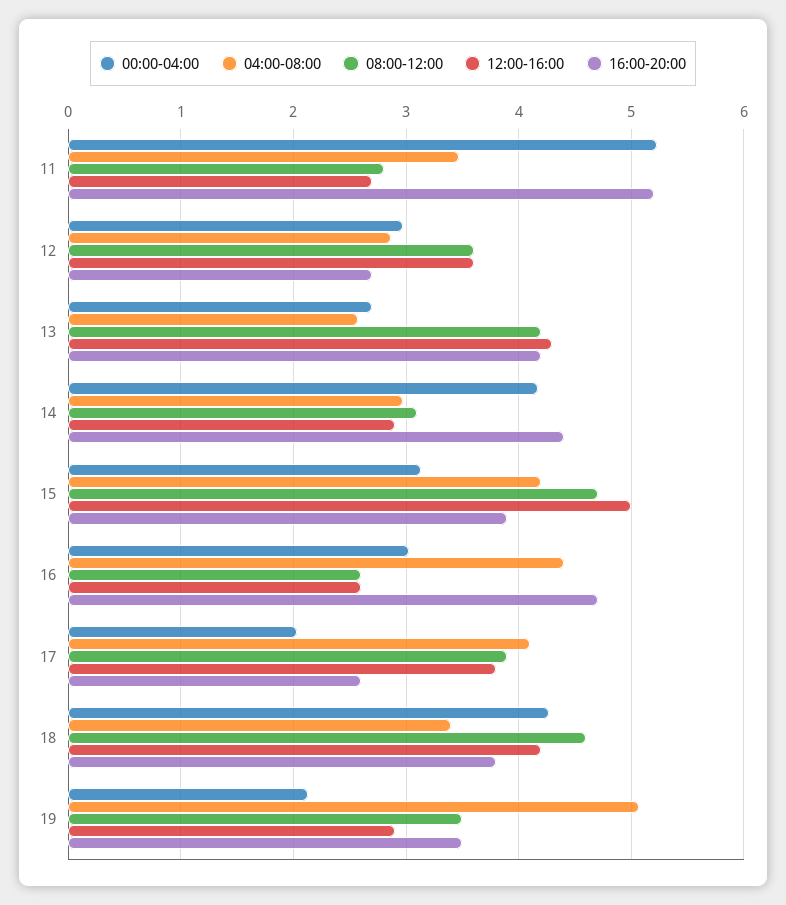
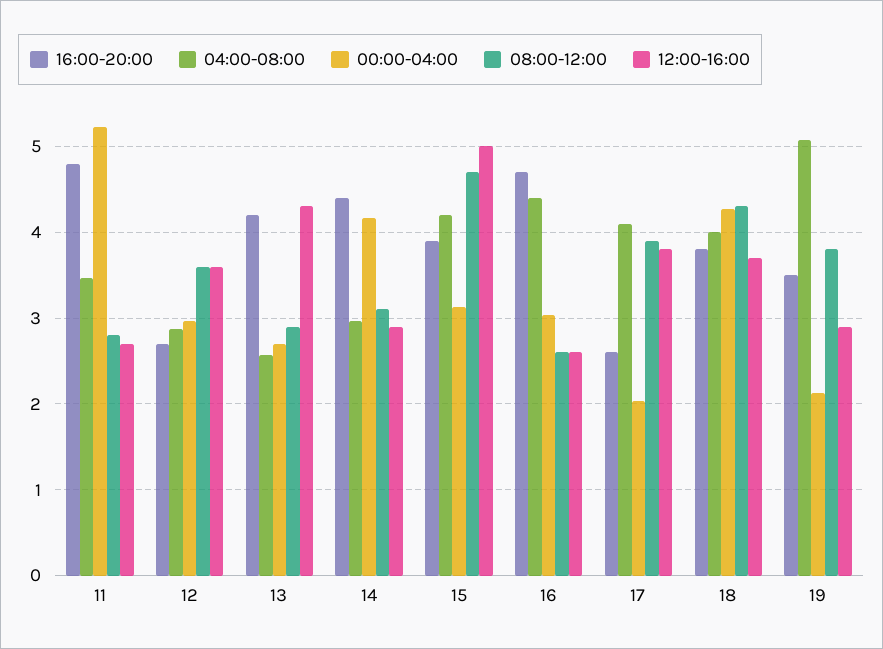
  {
    "00:00-04:00": {
      "11": 5.2,
      "12": 3,
      "13": 2.7,
      "14": 4.2,
      "15": 3.1,
      "16": 3,
      "17": 2,
      "18": 4.3,
      "19": 2.1
    },
    "04:00-08:00": {
      "11": 3.5,
      "12": 2.9,
      "13": 2.6,
      "14": 3,
      "15": 4.2,
      "16": 4.4,
      "17": 4.1,
-     "18": 3.4,
+     "18": 4,
      "19": 5.1
    },
    "08:00-12:00": {
      "11": 2.8,
      "12": 3.6,
-     "13": 4.2,
+     "13": 2.9,
      "14": 3.1,
      "15": 4.7,
      "16": 2.6,
      "17": 3.9,
-     "18": 4.6,
+     "18": 4.3,
-     "19": 3.5
+     "19": 3.8
    },
    "12:00-16:00": {
      "11": 2.7,
      "12": 3.6,
      "13": 4.3,
      "14": 2.9,
      "15": 5,
      "16": 2.6,
      "17": 3.8,
-     "18": 4.2,
+     "18": 3.7,
      "19": 2.9
    },
    "16:00-20:00": {
-     "11": 5.2,
+     "11": 4.8,
      "12": 2.7,
      "13": 4.2,
      "14": 4.4,
      "15": 3.9,
      "16": 4.7,
      "17": 2.6,
      "18": 3.8,
      "19": 3.5
    }
  }

